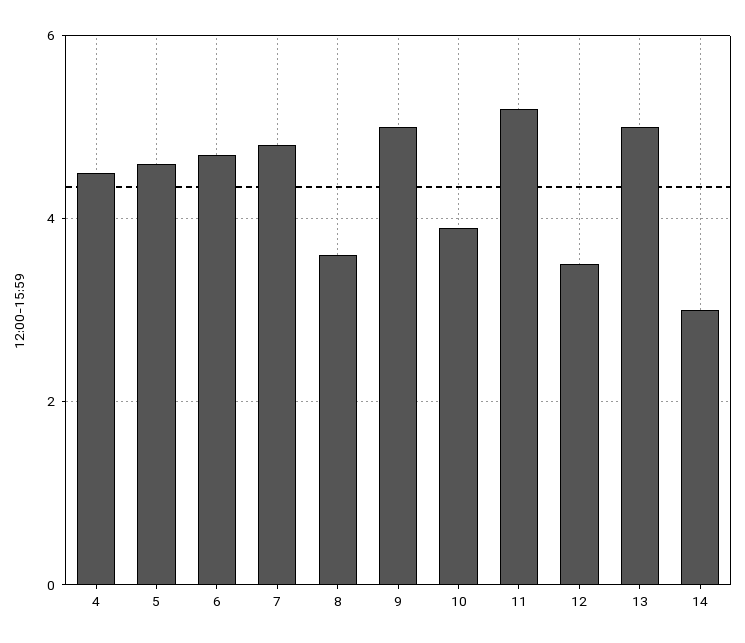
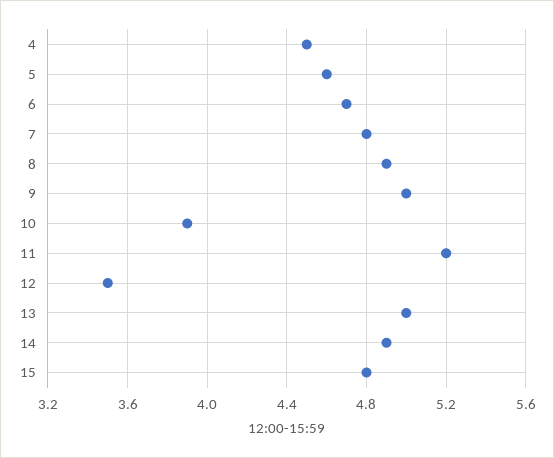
  {
    "4": 4.5,
    "5": 4.6,
    "6": 4.7,
    "7": 4.8,
-   "8": 3.5,
+   "8": 4.9,
    "9": 5,
    "10": 3.9,
    "11": 5.2,
    "12": 3.5,
    "13": 5,
-   "14": 3
+   "14": 4.9,
+   "15": 4.8
  }

